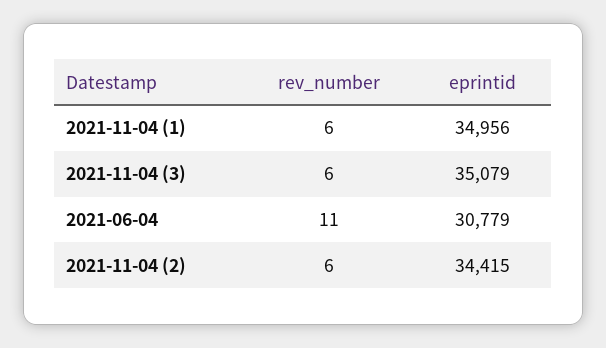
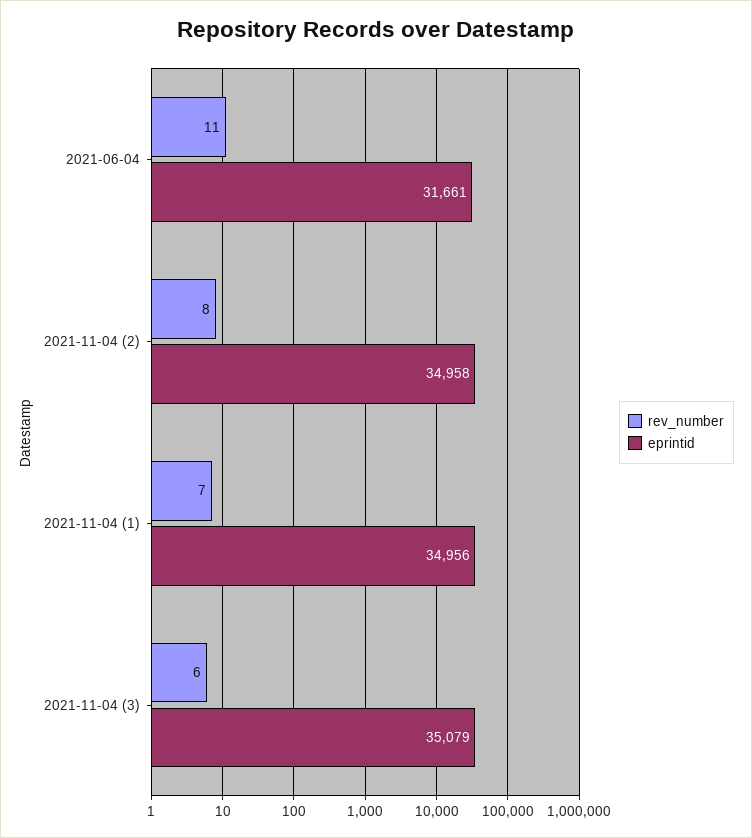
  {
    "rev_number": {
-     "2021-11-04 (1)": 6,
+     "2021-11-04 (1)": 7,
      "2021-11-04 (3)": 6,
      "2021-06-04": 11,
-     "2021-11-04 (2)": 6
+     "2021-11-04 (2)": 8
    },
    "eprintid": {
      "2021-11-04 (1)": 34956,
      "2021-11-04 (3)": 35079,
-     "2021-06-04": 30779,
+     "2021-06-04": 31661,
-     "2021-11-04 (2)": 34415
+     "2021-11-04 (2)": 34958
    }
  }

